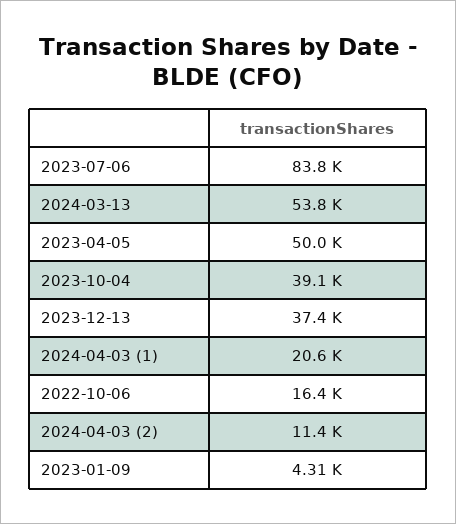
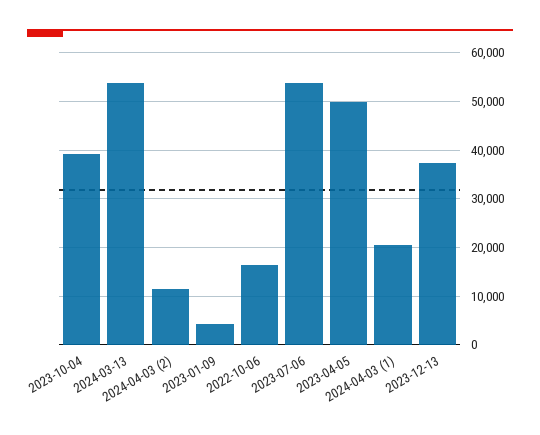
  {
-   "2023-07-06": 83800,
+   "2023-07-06": 54000,
    "2024-03-13": 53800,
    "2023-04-05": 50000,
    "2023-10-04": 39100,
    "2023-12-13": 37400,
    "2024-04-03 (1)": 20600,
    "2022-10-06": 16400,
    "2024-04-03 (2)": 11400,
    "2023-01-09": 4310
  }

